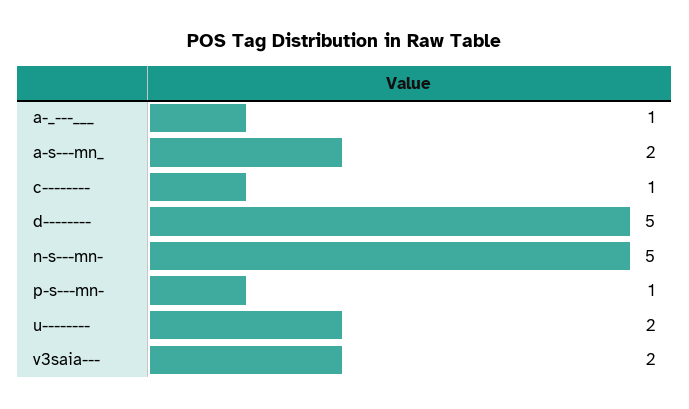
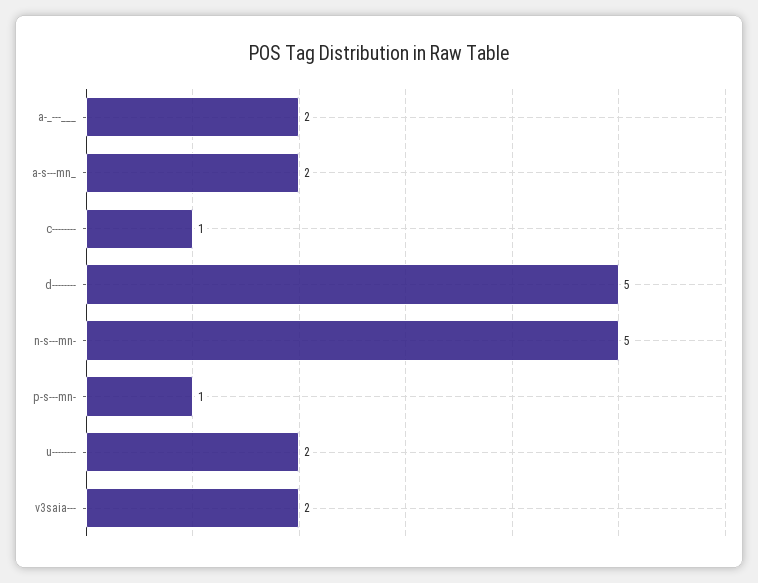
  {
-   "a-_---___": 1,
+   "a-_---___": 2,
    "a-s---mn_": 2,
    "c--------": 1,
    "d--------": 5,
    "n-s---mn-": 5,
    "p-s---mn-": 1,
    "u--------": 2,
    "v3saia---": 2
  }

